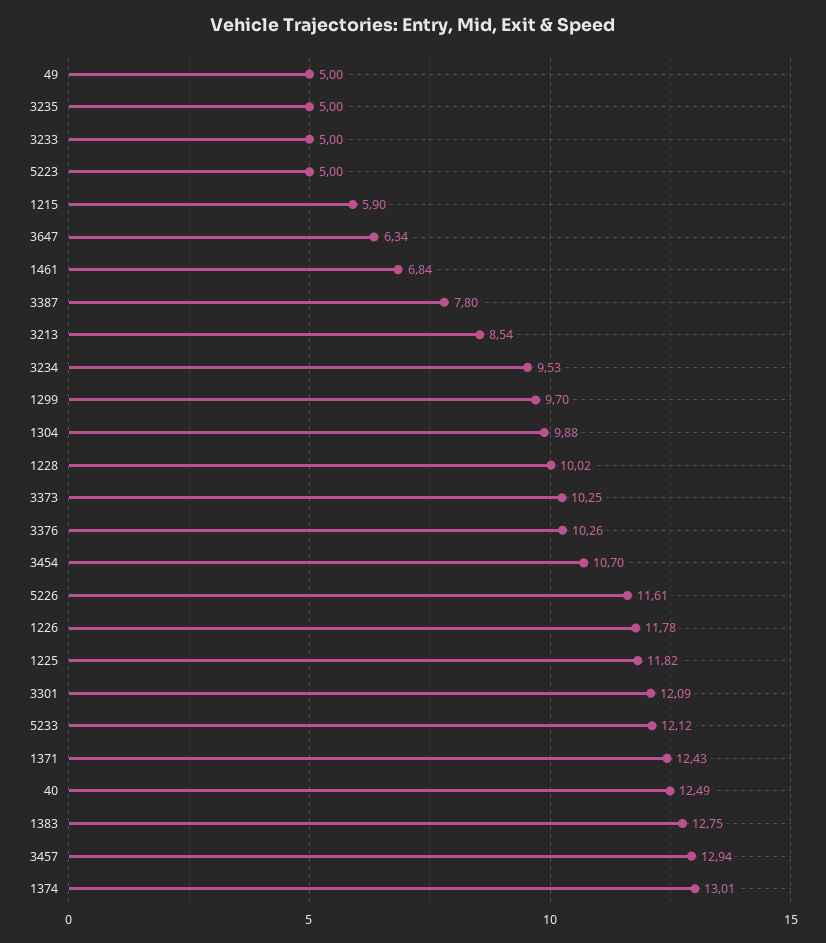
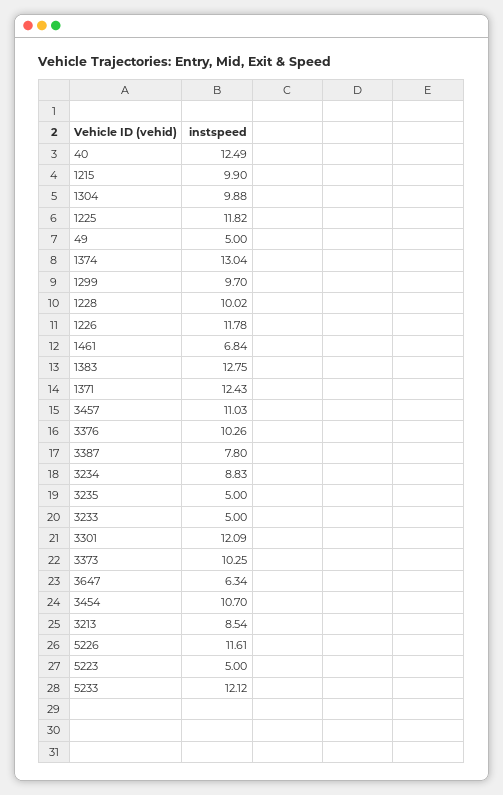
  {
    "49": 5,
    "3235": 5,
    "3233": 5,
    "5223": 5,
-   "1215": 5.9,
+   "1215": 9.9,
    "3647": 6.34,
    "1461": 6.84,
    "3387": 7.8,
    "3213": 8.54,
-   "3234": 9.53,
+   "3234": 8.83,
    "1299": 9.7,
    "1304": 9.88,
    "1228": 10.02,
    "3373": 10.25,
    "3376": 10.26,
    "3454": 10.7,
    "5226": 11.61,
    "1226": 11.78,
    "1225": 11.82,
    "3301": 12.09,
    "5233": 12.12,
    "1371": 12.43,
    "40": 12.49,
    "1383": 12.75,
-   "3457": 12.94,
+   "3457": 11.03,
-   "1374": 13.01
+   "1374": 13.04
  }

